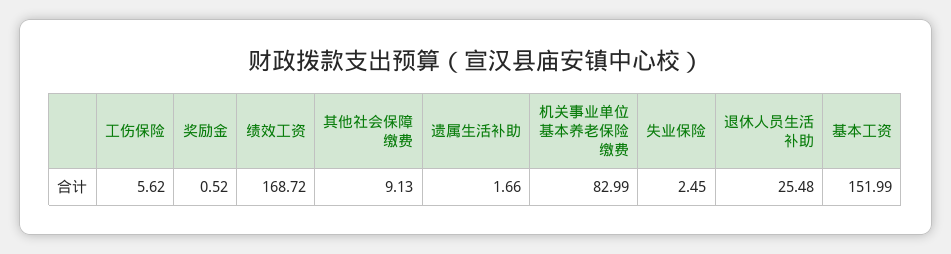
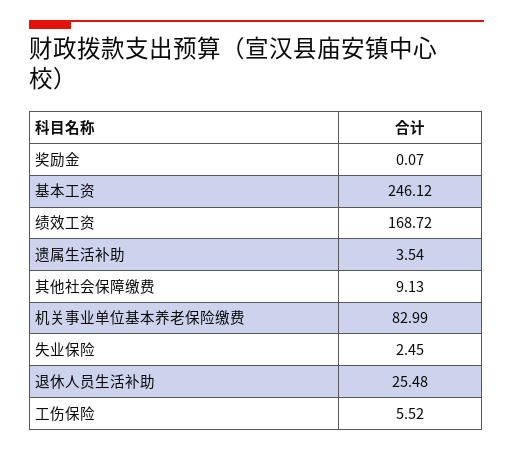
  {
-   "工伤保险": 5.62,
+   "工伤保险": 5.52,
-   "奖励金": 0.52,
+   "奖励金": 0.07,
    "绩效工资": 168.72,
    "其他社会保障缴费": 9.13,
-   "遗属生活补助": 1.66,
+   "遗属生活补助": 3.54,
    "机关事业单位基本养老保险缴费": 82.99,
    "失业保险": 2.45,
    "退休人员生活补助": 25.48,
-   "基本工资": 151.99
+   "基本工资": 246.12
  }

